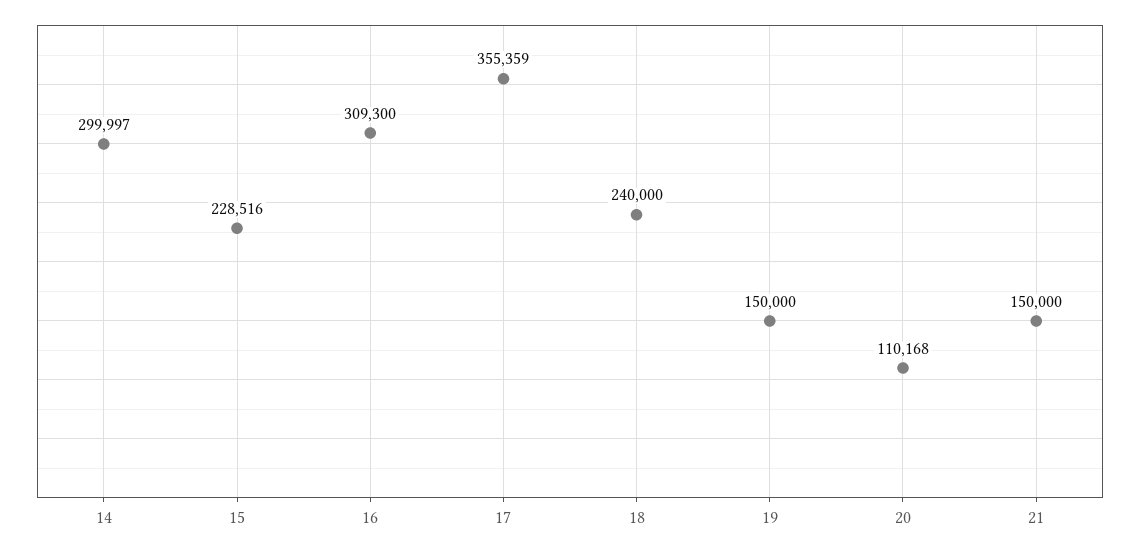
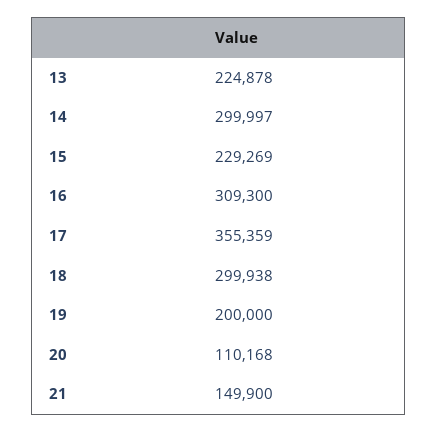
  {
    "14": 299997,
-   "15": 228516,
+   "15": 229269,
    "16": 309300,
    "17": 355359,
-   "18": 240000,
+   "18": 299938,
-   "19": 150000,
+   "19": 200000,
    "20": 110168,
-   "21": 150000
+   "21": 149900,
+   "13": 224878
  }

